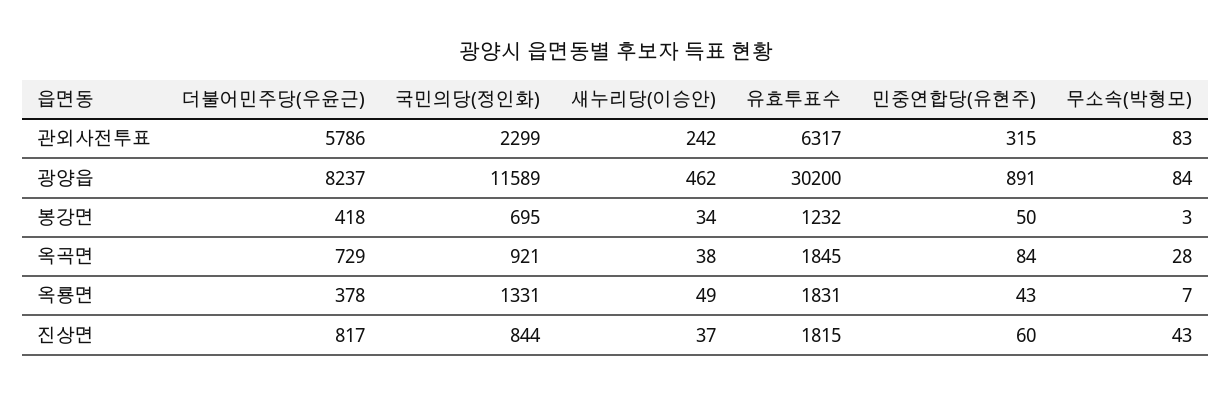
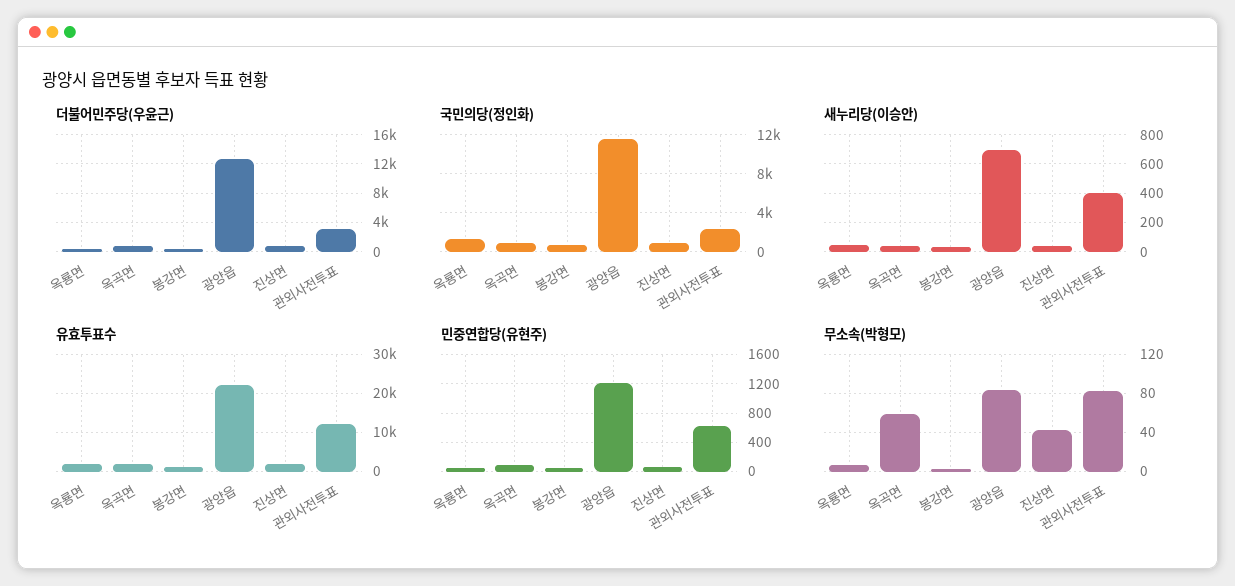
  {
    "더불어민주당(우윤근)": {
-     "관외사전투표": 5786,
+     "관외사전투표": 3000,
-     "광양읍": 8237,
+     "광양읍": 13000,
      "봉강면": 418,
      "옥곡면": 729,
      "옥룡면": 378,
      "진상면": 817
    },
    "국민의당(정인화)": {
      "관외사전투표": 2299,
      "광양읍": 11589,
      "봉강면": 695,
      "옥곡면": 921,
      "옥룡면": 1331,
      "진상면": 844
    },
    "새누리당(이승안)": {
-     "관외사전투표": 242,
+     "관외사전투표": 400,
-     "광양읍": 462,
+     "광양읍": 700,
      "봉강면": 34,
      "옥곡면": 38,
      "옥룡면": 49,
      "진상면": 37
    },
    "유효투표수": {
-     "관외사전투표": 6317,
+     "관외사전투표": 12000,
-     "광양읍": 30200,
+     "광양읍": 22000,
      "봉강면": 1232,
      "옥곡면": 1845,
      "옥룡면": 1831,
      "진상면": 1815
    },
    "민중연합당(유현주)": {
-     "관외사전투표": 315,
+     "관외사전투표": 600,
-     "광양읍": 891,
+     "광양읍": 1200,
      "봉강면": 50,
      "옥곡면": 84,
      "옥룡면": 43,
      "진상면": 60
    },
    "무소속(박형모)": {
      "관외사전투표": 83,
      "광양읍": 84,
      "봉강면": 3,
-     "옥곡면": 28,
+     "옥곡면": 60,
      "옥룡면": 7,
      "진상면": 43
    }
  }

